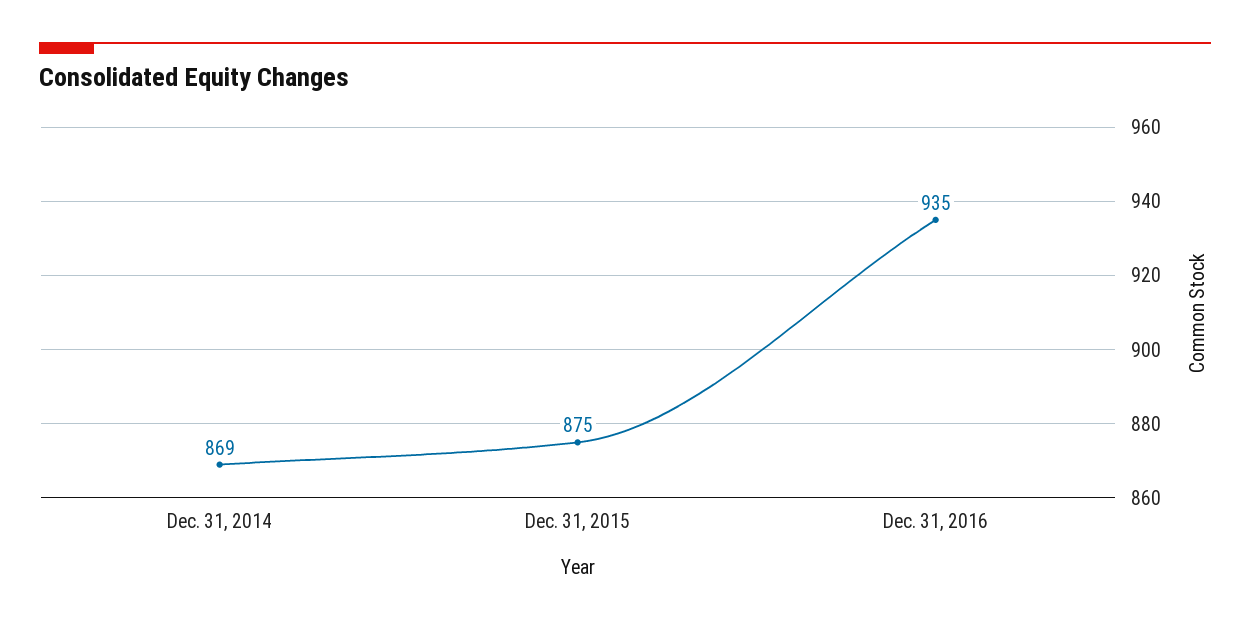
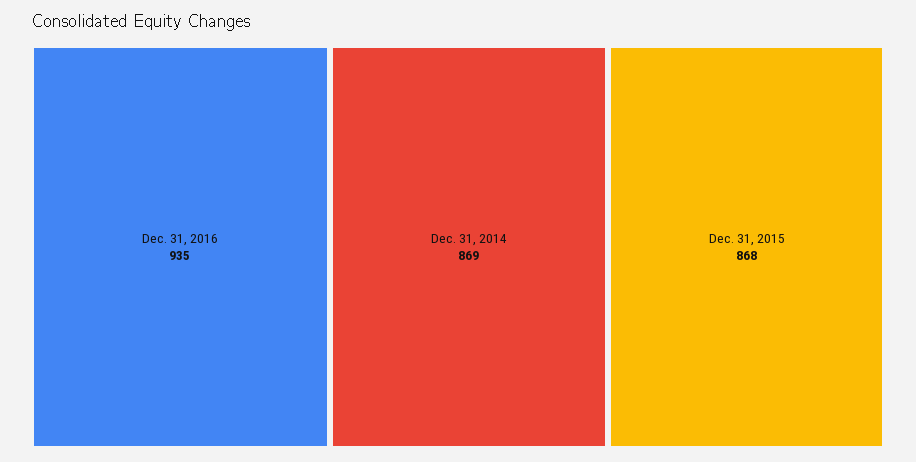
  {
    "Dec. 31, 2014": 869,
-   "Dec. 31, 2015": 875,
+   "Dec. 31, 2015": 868,
    "Dec. 31, 2016": 935
  }

